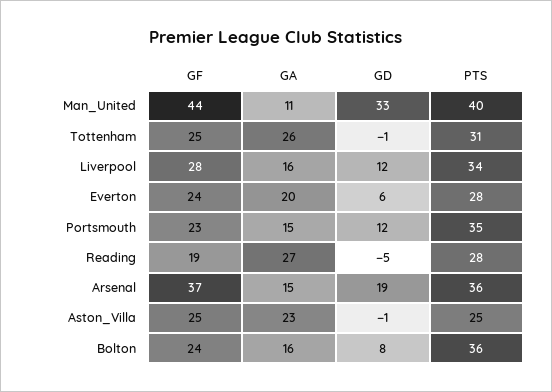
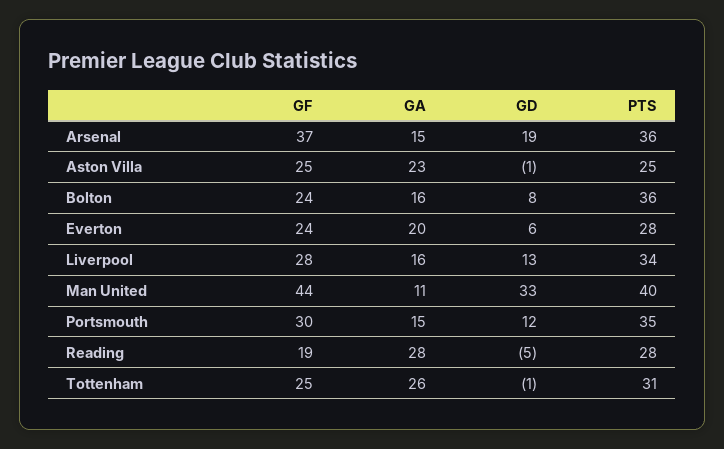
  {
    "GF": {
      "Man_United": 44,
      "Tottenham": 25,
      "Liverpool": 28,
      "Everton": 24,
-     "Portsmouth": 23,
+     "Portsmouth": 30,
      "Reading": 19,
      "Arsenal": 37,
      "Aston_Villa": 25,
      "Bolton": 24
    },
    "GA": {
      "Man_United": 11,
      "Tottenham": 26,
      "Liverpool": 16,
      "Everton": 20,
      "Portsmouth": 15,
-     "Reading": 27,
+     "Reading": 28,
      "Arsenal": 15,
      "Aston_Villa": 23,
      "Bolton": 16
    },
    "GD": {
      "Man_United": 33,
      "Tottenham": -1,
-     "Liverpool": 12,
+     "Liverpool": 13,
      "Everton": 6,
      "Portsmouth": 12,
      "Reading": -5,
      "Arsenal": 19,
      "Aston_Villa": -1,
      "Bolton": 8
    },
    "PTS": {
      "Man_United": 40,
      "Tottenham": 31,
      "Liverpool": 34,
      "Everton": 28,
      "Portsmouth": 35,
      "Reading": 28,
      "Arsenal": 36,
      "Aston_Villa": 25,
      "Bolton": 36
    }
  }

